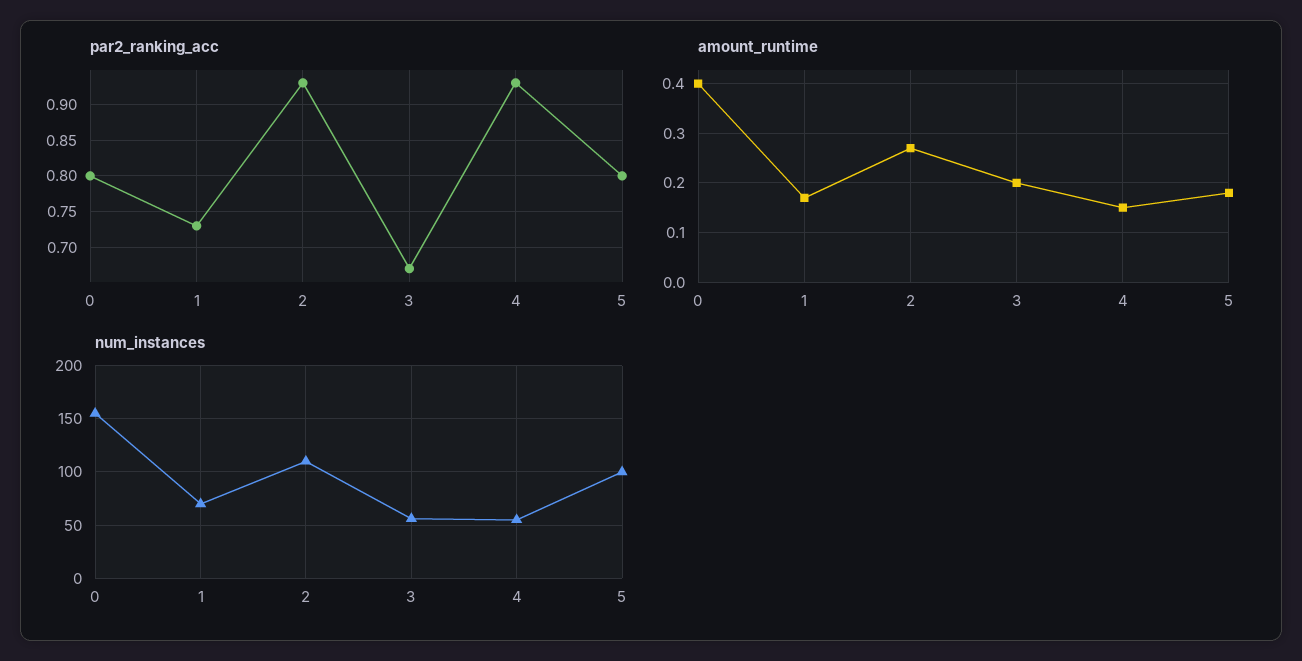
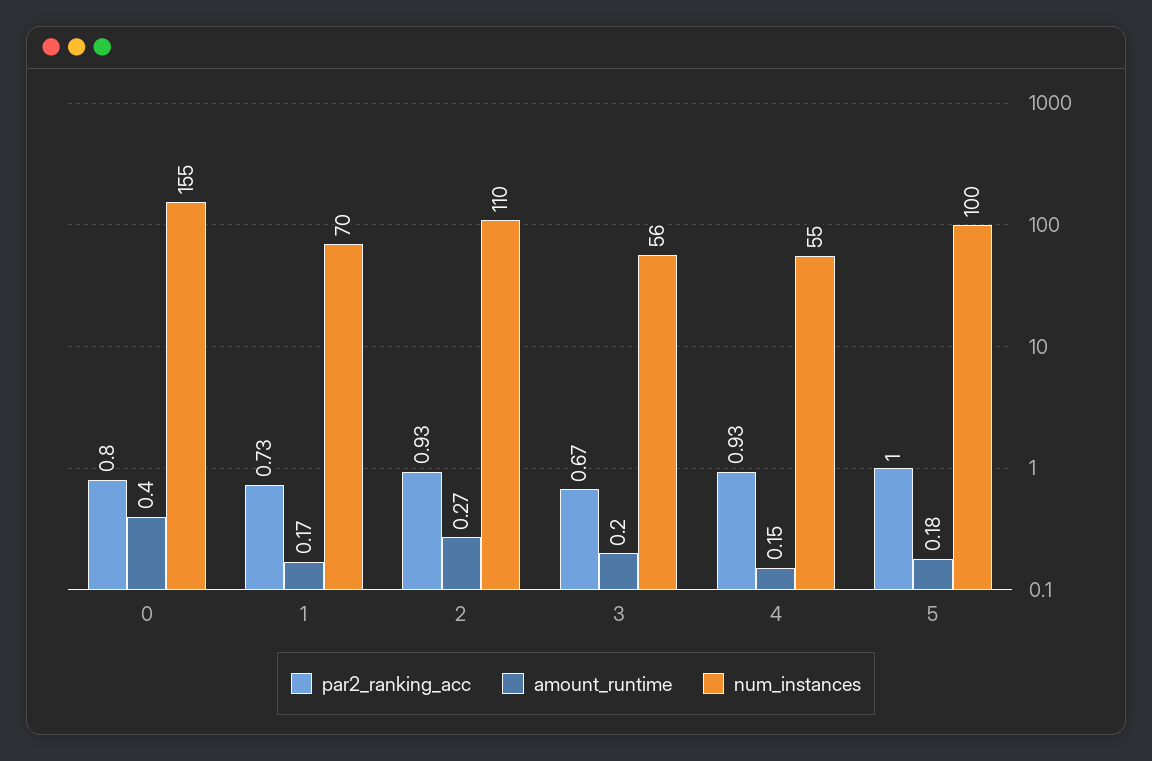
  {
    "par2_ranking_acc": {
      "0": 0.8,
      "1": 0.73,
      "2": 0.93,
      "3": 0.67,
      "4": 0.93,
-     "5": 0.8
+     "5": 1
    },
    "amount_runtime": {
      "0": 0.4,
      "1": 0.17,
      "2": 0.27,
      "3": 0.2,
      "4": 0.15,
      "5": 0.18
    },
    "num_instances": {
      "0": 155,
      "1": 70,
      "2": 110,
      "3": 56,
      "4": 55,
      "5": 100
    }
  }

